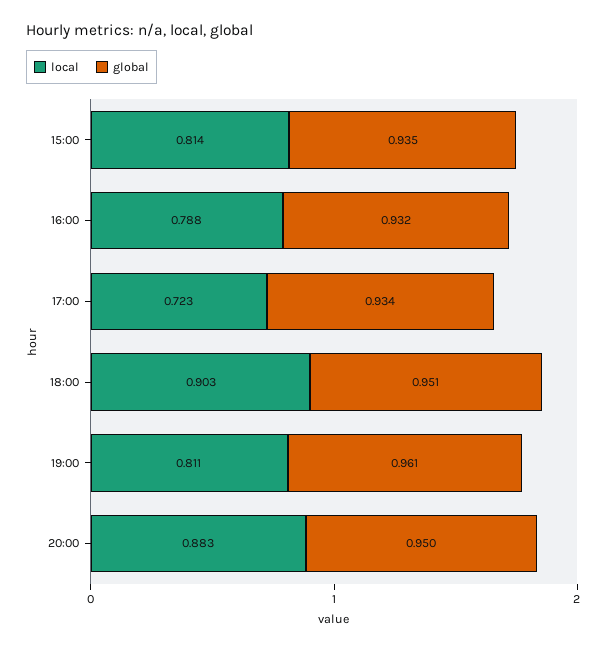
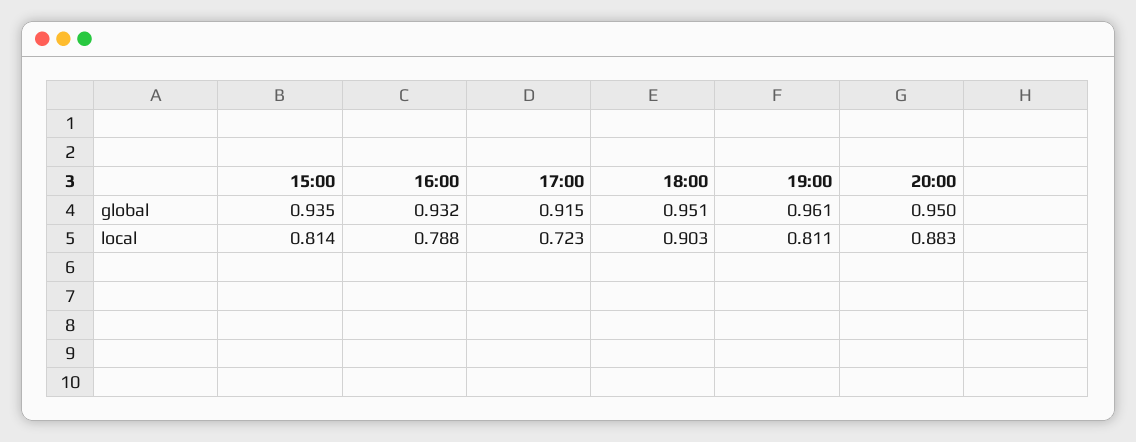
  {
    "local": {
      "15:00": 0.814,
      "16:00": 0.788,
      "17:00": 0.723,
      "18:00": 0.903,
      "19:00": 0.811,
      "20:00": 0.883
    },
    "global": {
      "15:00": 0.935,
      "16:00": 0.932,
-     "17:00": 0.934,
+     "17:00": 0.915,
      "18:00": 0.951,
      "19:00": 0.961,
      "20:00": 0.95
    }
  }

